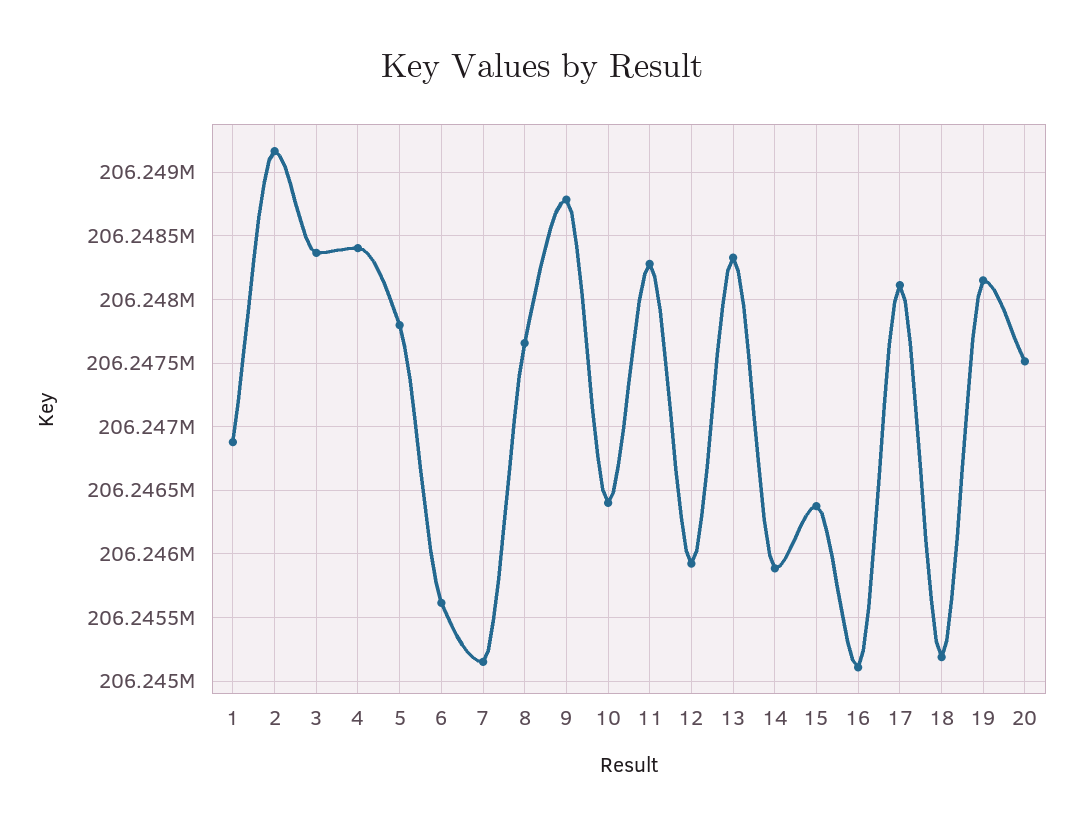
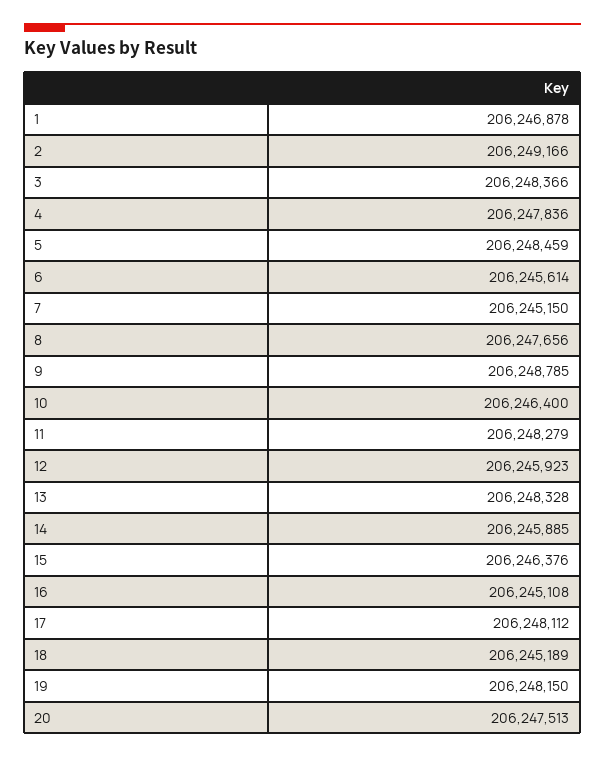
  {
    "1": 206246878,
    "2": 206249166,
    "3": 206248366,
-   "4": 206248400,
+   "4": 206247836,
-   "5": 206247800,
+   "5": 206248459,
    "6": 206245614,
    "7": 206245150,
    "8": 206247656,
    "9": 206248785,
    "10": 206246400,
    "11": 206248279,
    "12": 206245923,
    "13": 206248328,
    "14": 206245885,
    "15": 206246376,
    "16": 206245108,
    "17": 206248112,
    "18": 206245189,
    "19": 206248150,
    "20": 206247513
  }

